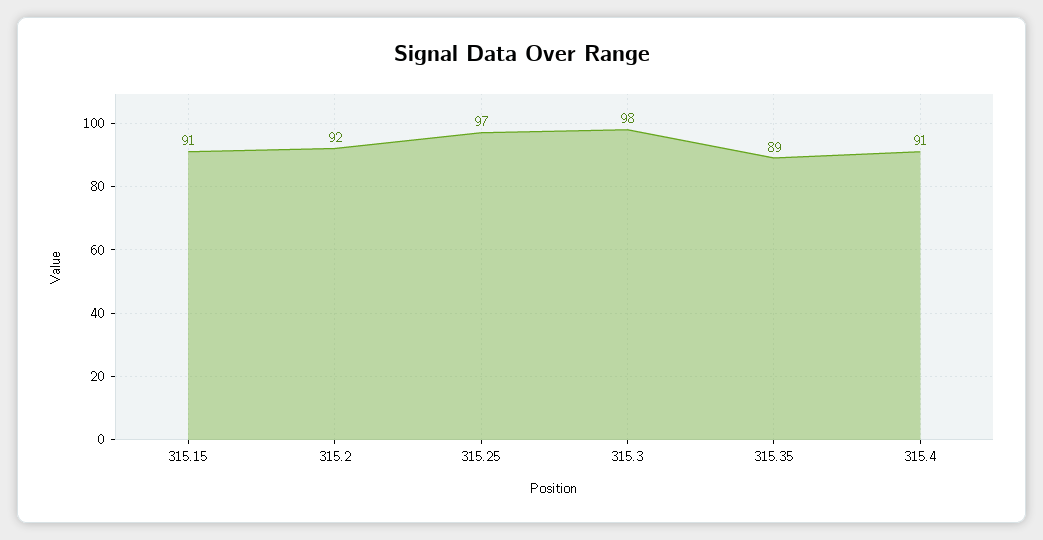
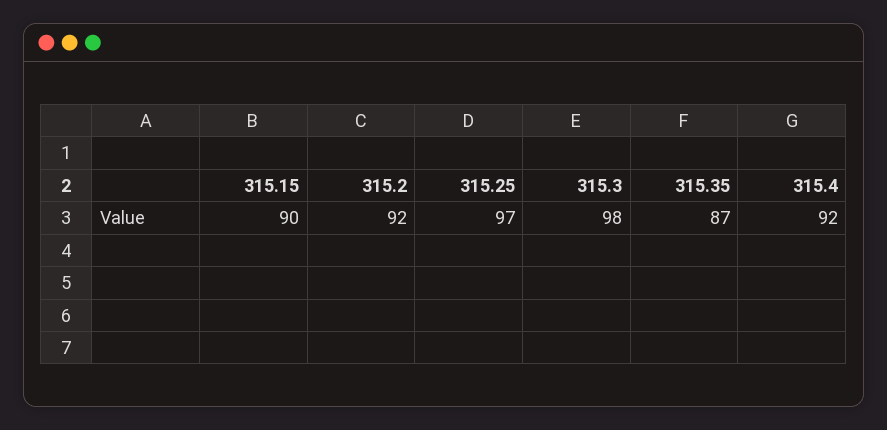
  {
-   "315.15": 91,
+   "315.15": 90,
    "315.2": 92,
    "315.25": 97,
    "315.3": 98,
-   "315.35": 89,
+   "315.35": 87,
-   "315.4": 91
+   "315.4": 92
  }

